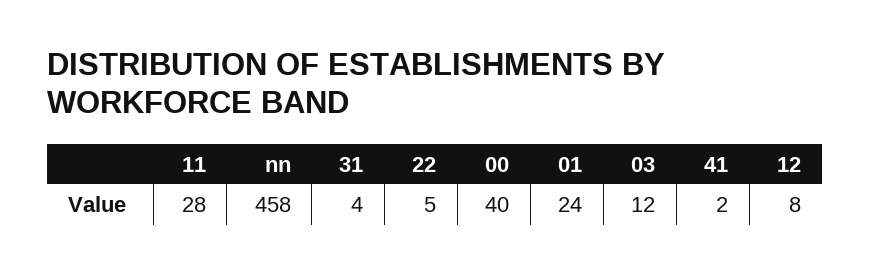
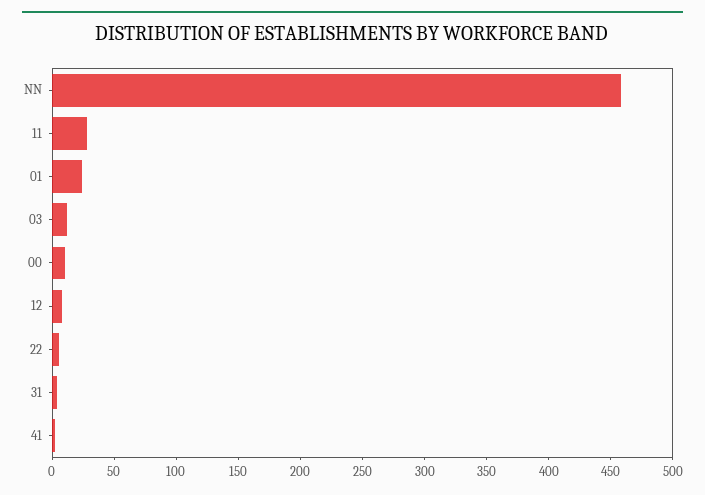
  {
    "11": 28,
    "nn": 458,
    "31": 4,
    "22": 5,
-   "00": 40,
+   "00": 10,
    "01": 24,
    "03": 12,
    "41": 2,
    "12": 8
  }

